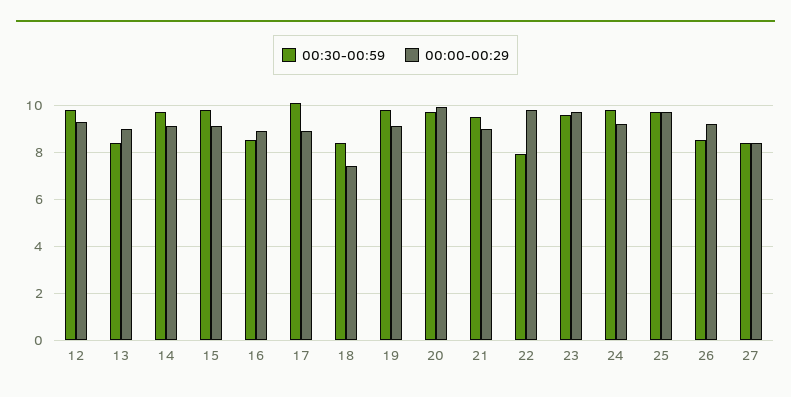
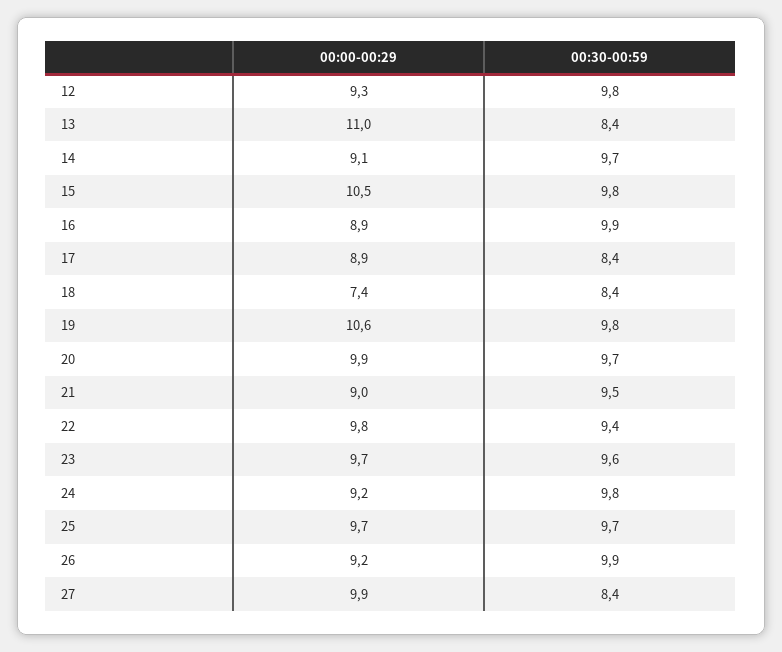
  {
    "00:30-00:59": {
      "12": 9.8,
      "13": 8.4,
      "14": 9.7,
      "15": 9.8,
-     "16": 8.5,
+     "16": 9.9,
-     "17": 10,
+     "17": 8.4,
      "18": 8.4,
      "19": 9.8,
      "20": 9.7,
      "21": 9.5,
-     "22": 8,
+     "22": 9.4,
      "23": 9.6,
      "24": 9.8,
      "25": 9.7,
-     "26": 8.5,
+     "26": 9.9,
      "27": 8.4
    },
    "00:00-00:29": {
      "12": 9.3,
-     "13": 9,
+     "13": 11,
      "14": 9.1,
-     "15": 9,
+     "15": 10.5,
      "16": 8.9,
      "17": 8.9,
      "18": 7.4,
-     "19": 9,
+     "19": 10.6,
      "20": 9.9,
      "21": 9,
      "22": 9.8,
      "23": 9.7,
      "24": 9.2,
      "25": 9.7,
      "26": 9.2,
-     "27": 8.5
+     "27": 9.9
    }
  }

